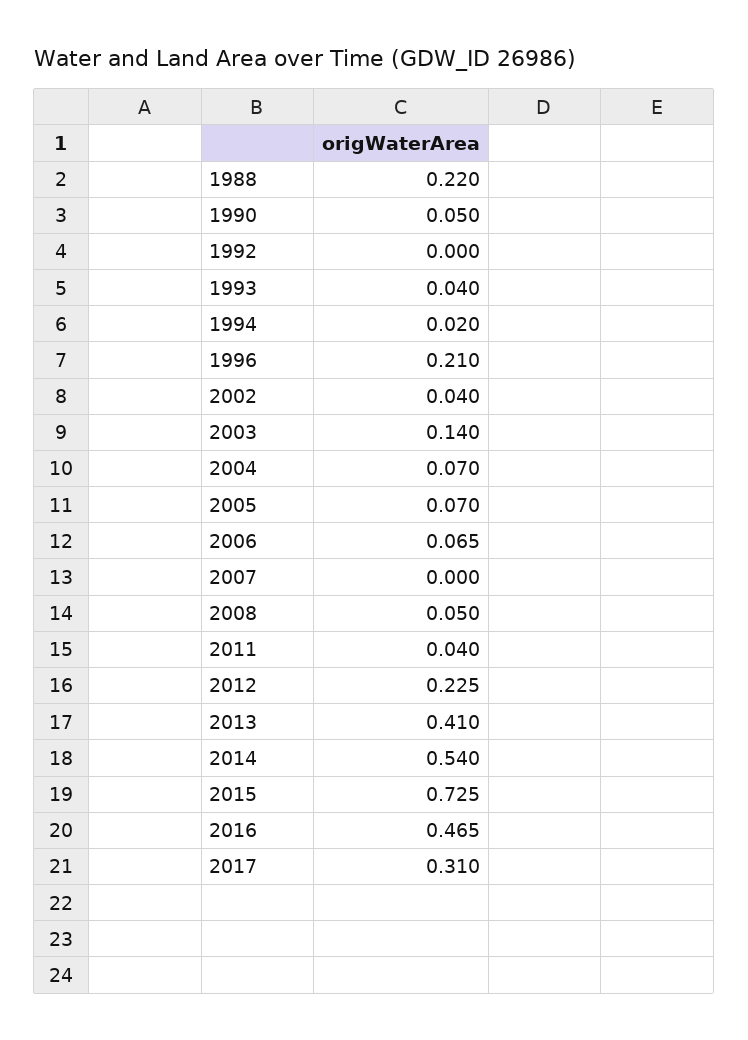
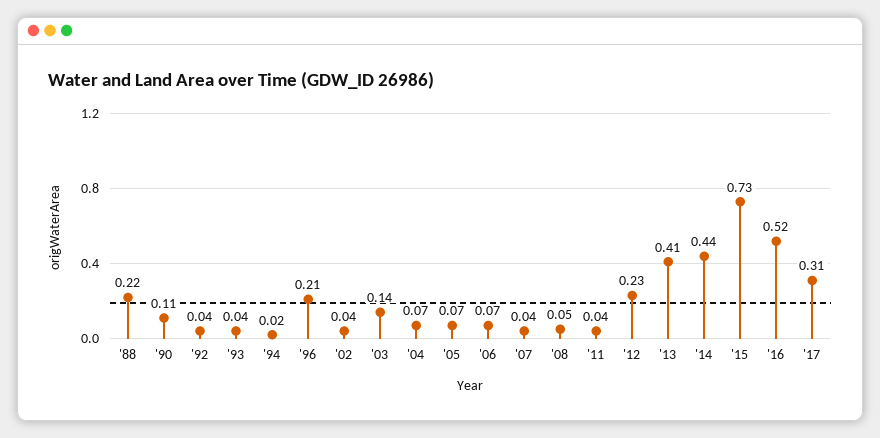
  {
    "1988": 0.22,
-   "1990": 0.05,
+   "1990": 0.11,
-   "1992": 0,
+   "1992": 0.04,
    "1993": 0.04,
    "1994": 0.02,
    "1996": 0.21,
    "2002": 0.04,
    "2003": 0.14,
    "2004": 0.07,
    "2005": 0.07,
    "2006": 0.065,
-   "2007": 0,
+   "2007": 0.04,
    "2008": 0.05,
    "2011": 0.04,
    "2012": 0.225,
    "2013": 0.41,
-   "2014": 0.54,
+   "2014": 0.44,
    "2015": 0.725,
-   "2016": 0.465,
+   "2016": 0.52,
    "2017": 0.31
  }

